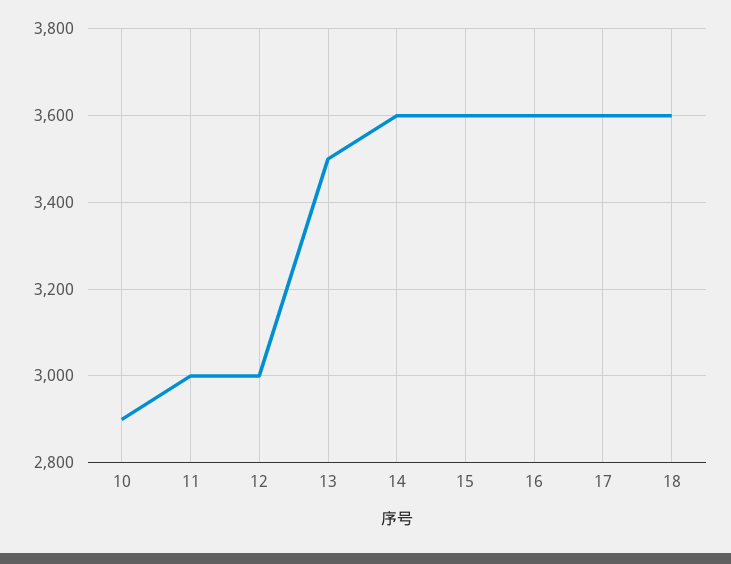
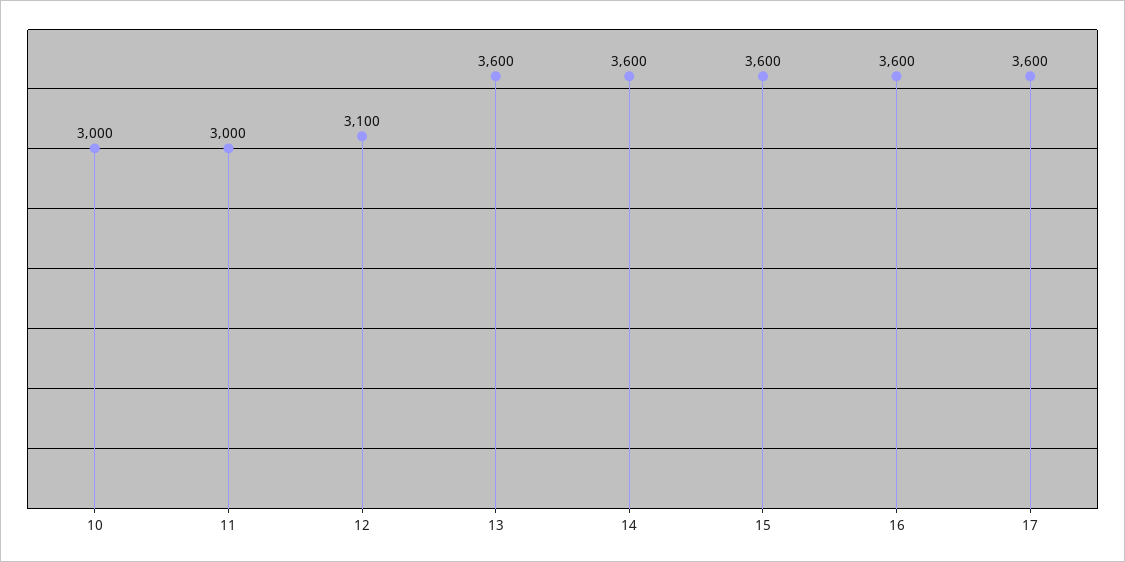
  {
-   "10": 2900,
+   "10": 3000,
    "11": 3000,
-   "12": 3000,
+   "12": 3100,
-   "13": 3500,
+   "13": 3600,
    "14": 3600,
    "15": 3600,
    "16": 3600,
-   "17": 3600,
+   "17": 3600
-   "18": 3600
  }

